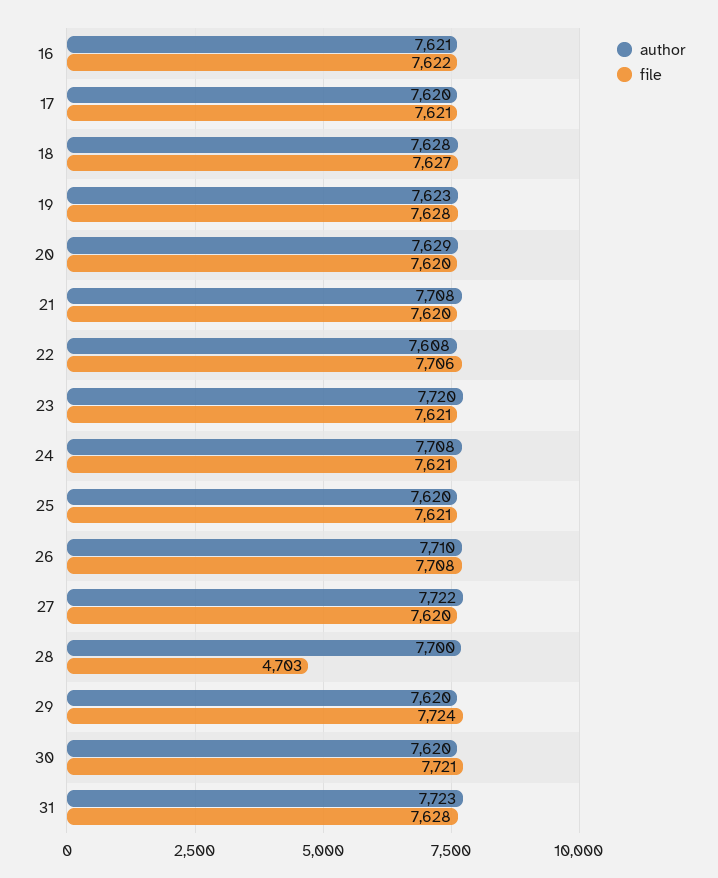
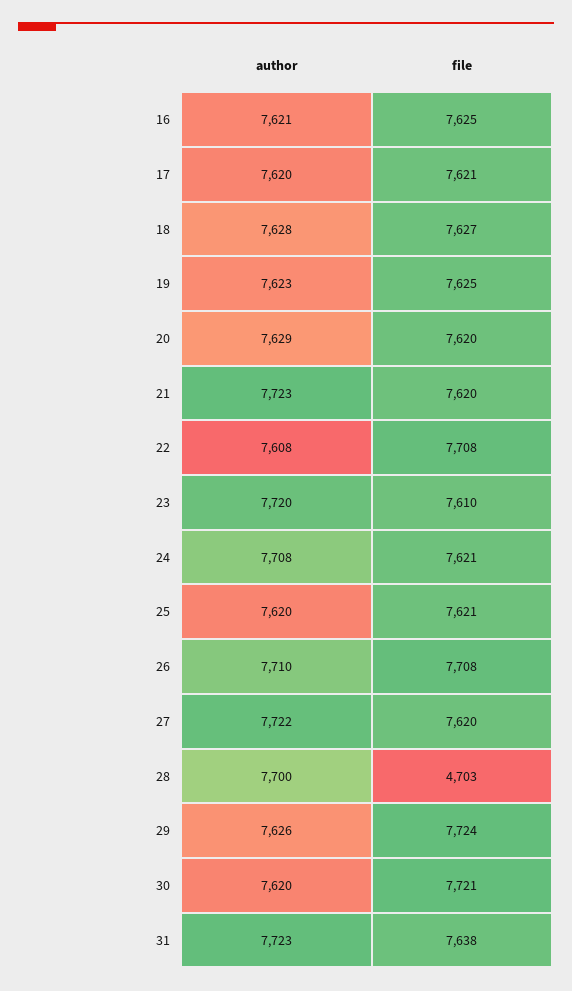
  {
    "author": {
      "16": 7621,
      "17": 7620,
      "18": 7628,
      "19": 7623,
      "20": 7629,
-     "21": 7708,
+     "21": 7723,
      "22": 7608,
      "23": 7720,
      "24": 7708,
      "25": 7620,
      "26": 7710,
      "27": 7722,
      "28": 7700,
-     "29": 7620,
+     "29": 7626,
      "30": 7620,
      "31": 7723
    },
    "file": {
-     "16": 7622,
+     "16": 7625,
      "17": 7621,
      "18": 7627,
-     "19": 7628,
+     "19": 7625,
      "20": 7620,
      "21": 7620,
-     "22": 7706,
+     "22": 7708,
-     "23": 7621,
+     "23": 7610,
      "24": 7621,
      "25": 7621,
      "26": 7708,
      "27": 7620,
      "28": 4703,
      "29": 7724,
      "30": 7721,
-     "31": 7628
+     "31": 7638
    }
  }

